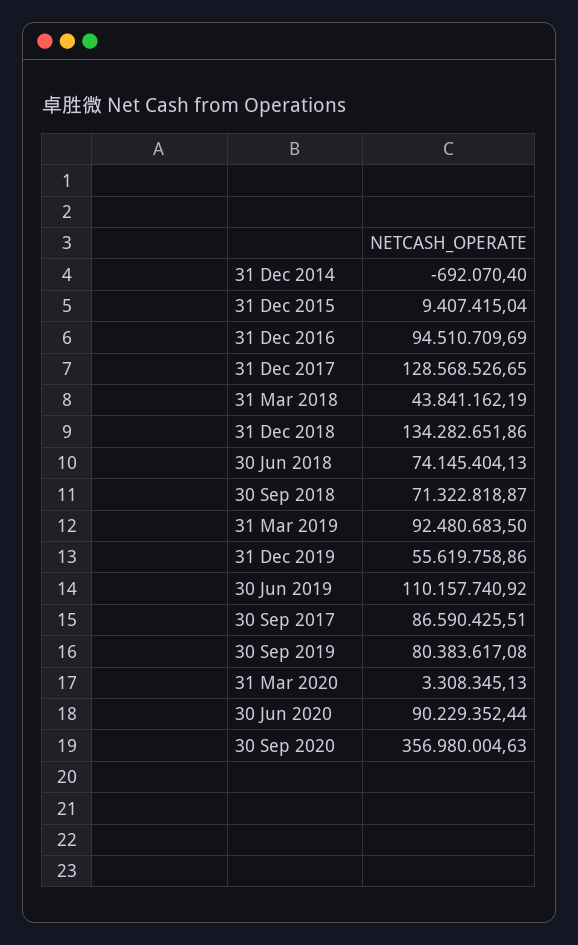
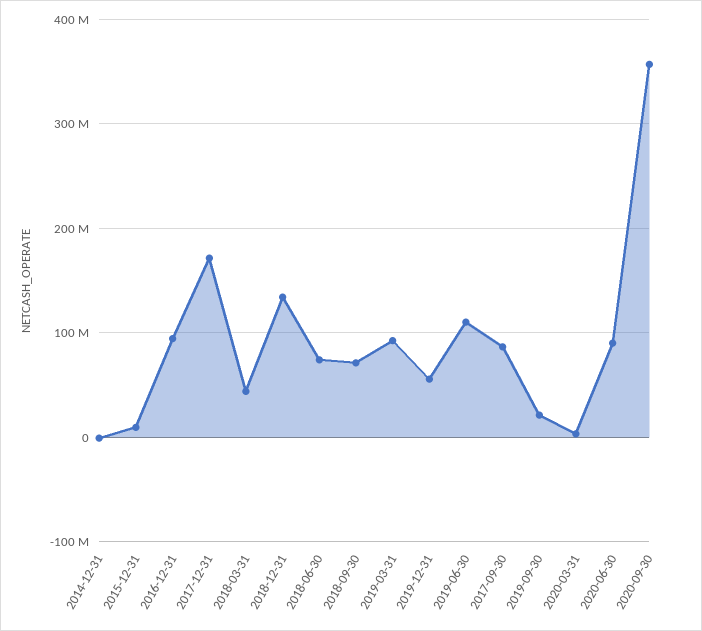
  {
    "31 Dec 2014": -692070.4,
    "31 Dec 2015": 9407415.04,
    "31 Dec 2016": 94510709.69,
-   "31 Dec 2017": 128568526.65,
+   "31 Dec 2017": 170000000,
    "31 Mar 2018": 43841162.19,
    "31 Dec 2018": 134282651.86,
    "30 Jun 2018": 74145404.13,
    "30 Sep 2018": 71322818.87,
    "31 Mar 2019": 92480683.5,
    "31 Dec 2019": 55619758.86,
    "30 Jun 2019": 110157740.92,
    "30 Sep 2017": 86590425.51,
-   "30 Sep 2019": 80383617.08,
+   "30 Sep 2019": 20000000,
    "31 Mar 2020": 3308345.13,
    "30 Jun 2020": 90229352.44,
    "30 Sep 2020": 356980004.63
  }

